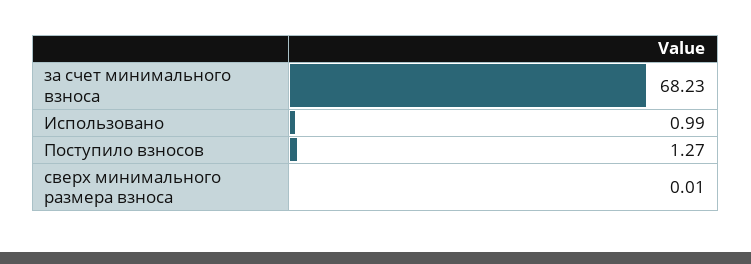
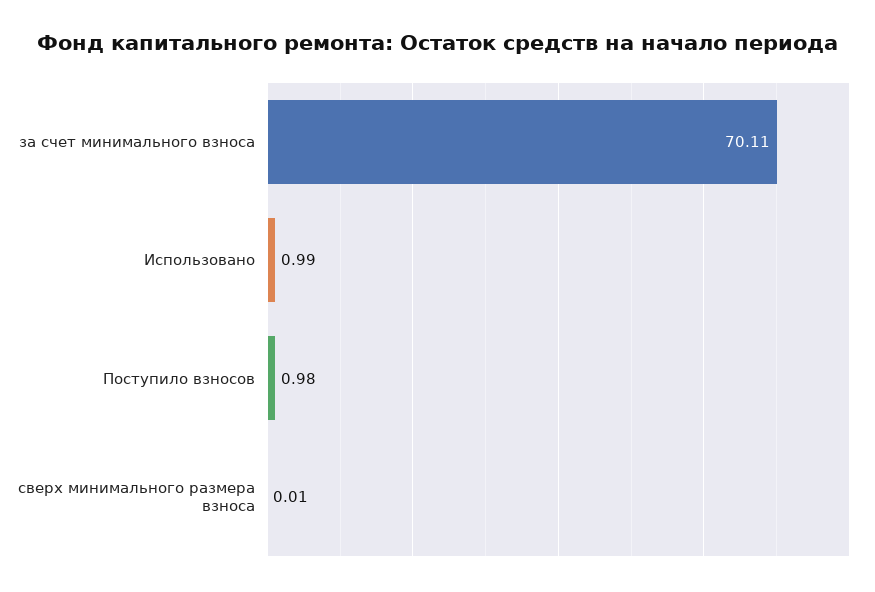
  {
-   "за счет минимального взноса": 68.23,
+   "за счет минимального взноса": 70.11,
    "Использовано": 0.99,
-   "Поступило взносов": 1.27,
+   "Поступило взносов": 0.98,
    "сверх минимального размера взноса": 0.01
  }

